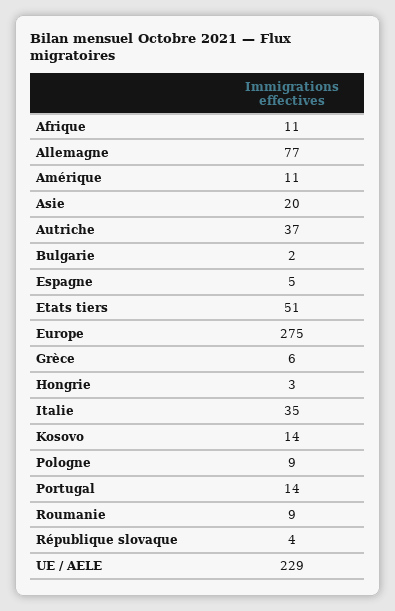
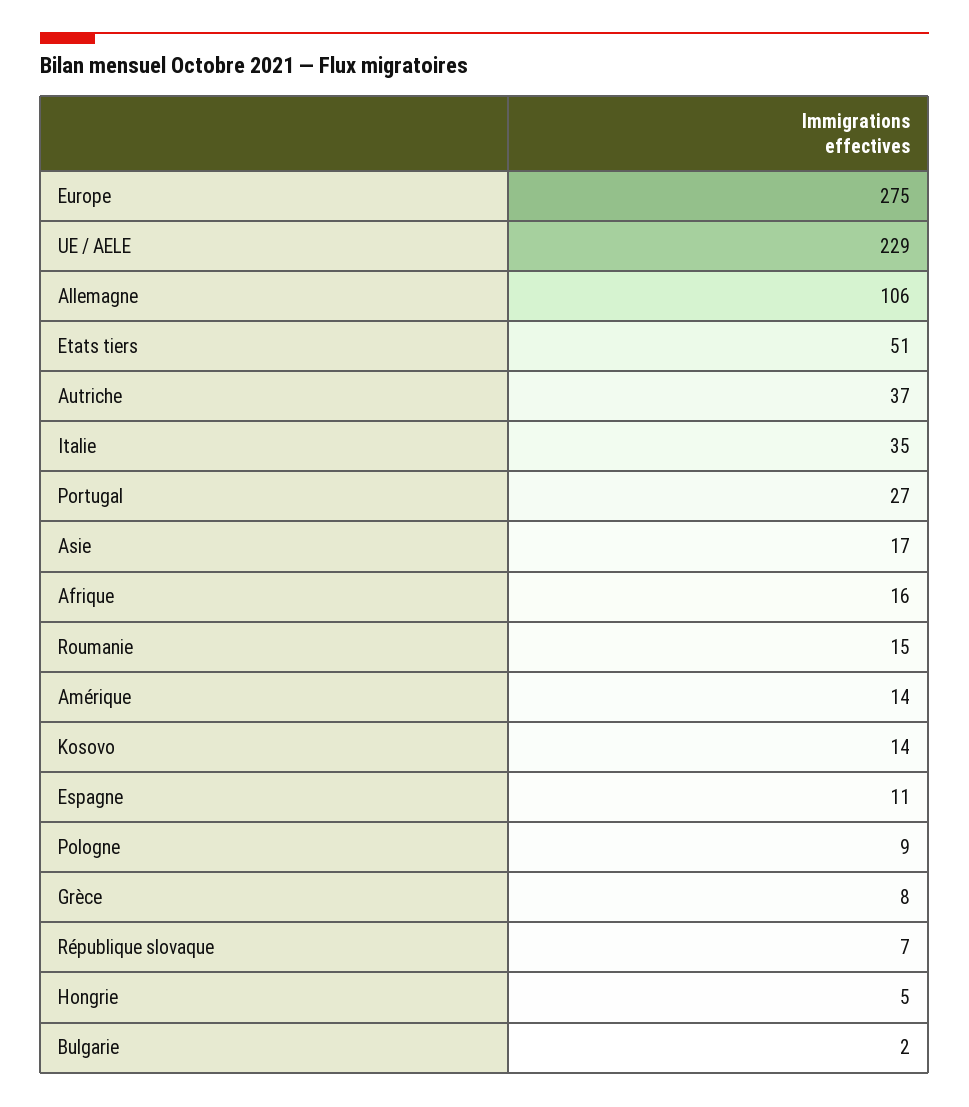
  {
-   "Afrique": 11,
+   "Afrique": 16,
-   "Allemagne": 77,
+   "Allemagne": 106,
-   "Amérique": 11,
+   "Amérique": 14,
-   "Asie": 20,
+   "Asie": 17,
    "Autriche": 37,
    "Bulgarie": 2,
-   "Espagne": 5,
+   "Espagne": 11,
    "Etats tiers": 51,
    "Europe": 275,
-   "Grèce": 6,
+   "Grèce": 8,
-   "Hongrie": 3,
+   "Hongrie": 5,
    "Italie": 35,
    "Kosovo": 14,
    "Pologne": 9,
-   "Portugal": 14,
+   "Portugal": 27,
-   "Roumanie": 9,
+   "Roumanie": 15,
-   "République slovaque": 4,
+   "République slovaque": 7,
    "UE / AELE": 229
  }

